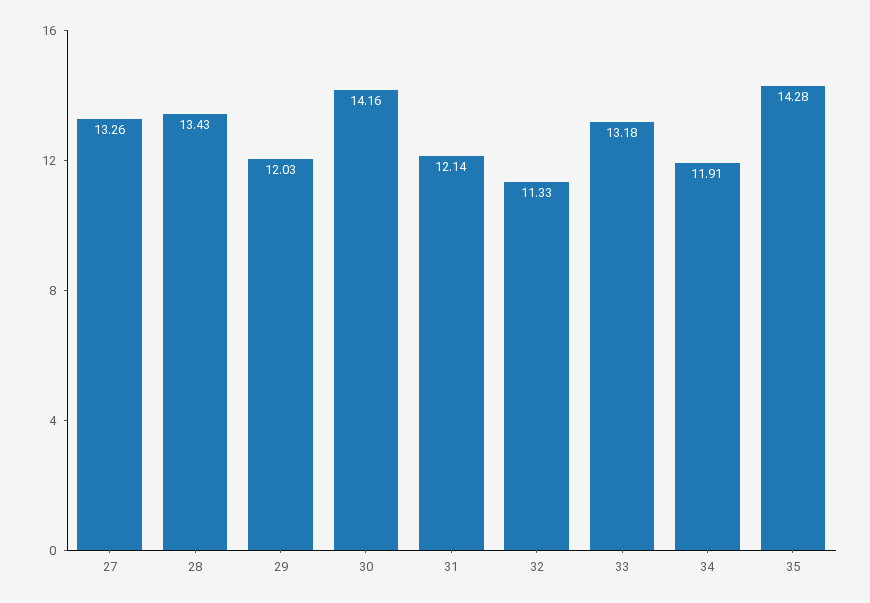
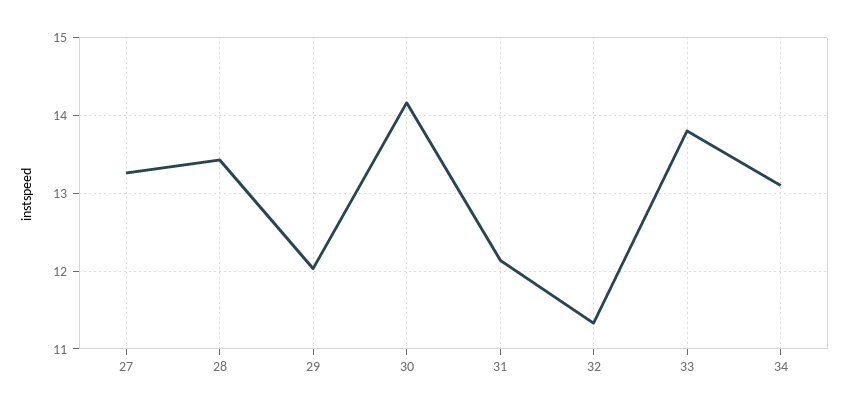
  {
    "27": 13.26,
    "28": 13.43,
    "29": 12.03,
    "30": 14.16,
    "31": 12.14,
    "32": 11.33,
-   "33": 13.18,
+   "33": 13.8,
-   "34": 11.91,
+   "34": 13.1
-   "35": 14.28
  }

